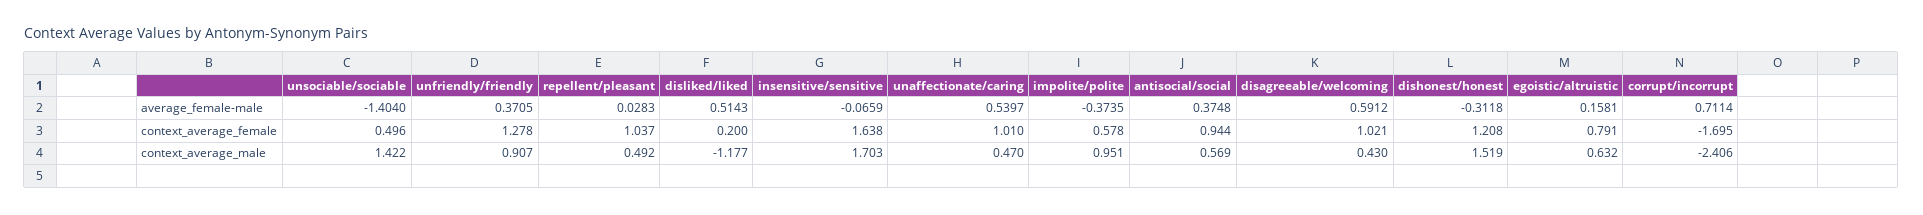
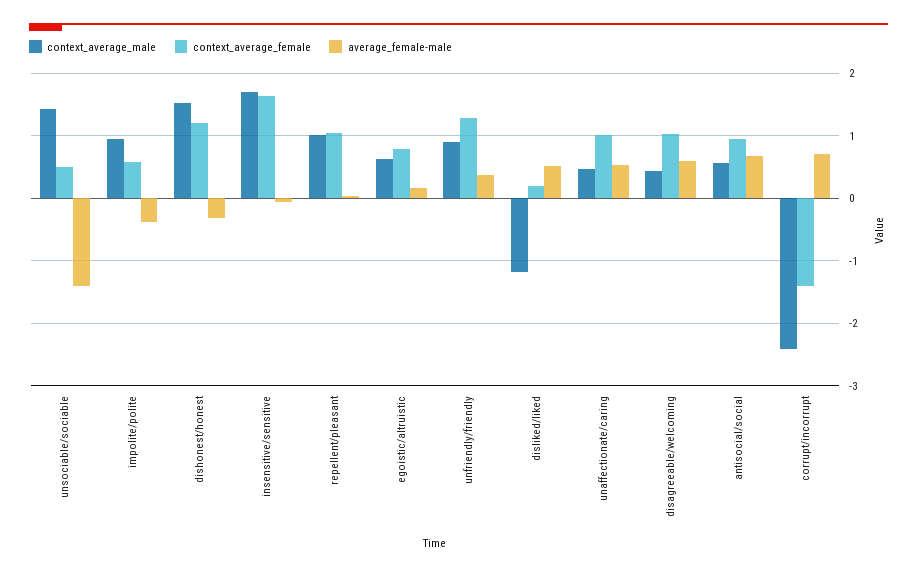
  {
    "average_female-male": {
      "unsociable/sociable": -1.404,
      "unfriendly/friendly": 0.3705,
      "repellent/pleasant": 0.0283,
      "disliked/liked": 0.5143,
      "insensitive/sensitive": -0.0659,
      "unaffectionate/caring": 0.5397,
      "impolite/polite": -0.3735,
-     "antisocial/social": 0.3748,
+     "antisocial/social": 0.7,
      "disagreeable/welcoming": 0.5912,
      "dishonest/honest": -0.3118,
      "egoistic/altruistic": 0.1581,
      "corrupt/incorrupt": 0.7114
    },
    "context_average_female": {
      "unsociable/sociable": 0.496,
      "unfriendly/friendly": 1.278,
      "repellent/pleasant": 1.037,
      "disliked/liked": 0.2,
      "insensitive/sensitive": 1.638,
      "unaffectionate/caring": 1.01,
      "impolite/polite": 0.578,
      "antisocial/social": 0.944,
      "disagreeable/welcoming": 1.021,
      "dishonest/honest": 1.208,
      "egoistic/altruistic": 0.791,
-     "corrupt/incorrupt": -1.695
+     "corrupt/incorrupt": -1.4
    },
    "context_average_male": {
      "unsociable/sociable": 1.422,
      "unfriendly/friendly": 0.907,
-     "repellent/pleasant": 0.492,
+     "repellent/pleasant": 1,
      "disliked/liked": -1.177,
      "insensitive/sensitive": 1.703,
      "unaffectionate/caring": 0.47,
      "impolite/polite": 0.951,
      "antisocial/social": 0.569,
      "disagreeable/welcoming": 0.43,
      "dishonest/honest": 1.519,
      "egoistic/altruistic": 0.632,
      "corrupt/incorrupt": -2.406
    }
  }

